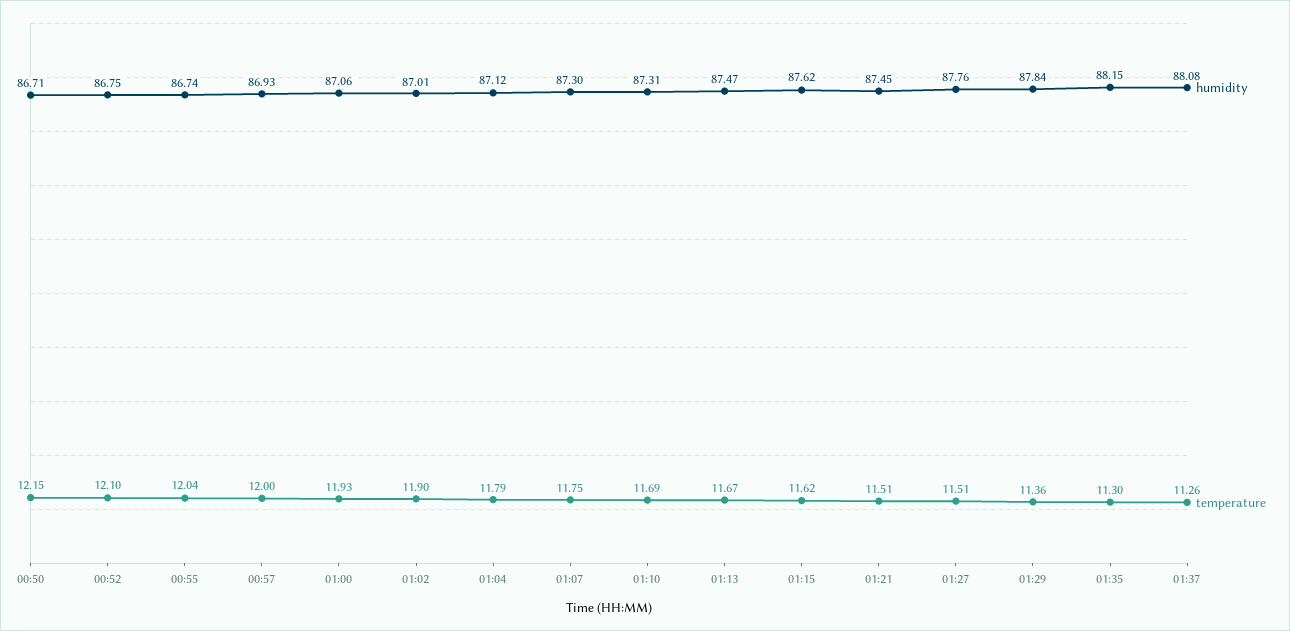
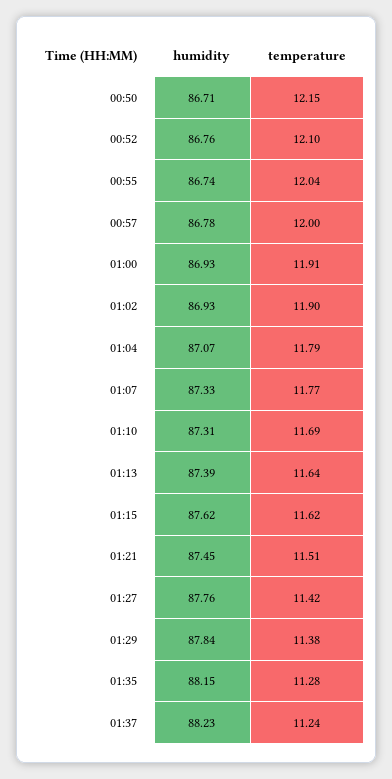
  {
    "humidity": {
      "00:50": 86.71,
-     "00:52": 86.75,
+     "00:52": 86.76,
      "00:55": 86.74,
-     "00:57": 86.93,
+     "00:57": 86.78,
-     "01:00": 87.06,
+     "01:00": 86.93,
-     "01:02": 87.01,
+     "01:02": 86.93,
-     "01:04": 87.12,
+     "01:04": 87.07,
-     "01:07": 87.3,
+     "01:07": 87.33,
      "01:10": 87.31,
-     "01:13": 87.47,
+     "01:13": 87.39,
      "01:15": 87.62,
      "01:21": 87.45,
      "01:27": 87.76,
      "01:29": 87.84,
      "01:35": 88.15,
-     "01:37": 88.08
+     "01:37": 88.23
    },
    "temperature": {
      "00:50": 12.15,
      "00:52": 12.1,
      "00:55": 12.04,
      "00:57": 12,
-     "01:00": 11.93,
+     "01:00": 11.91,
      "01:02": 11.9,
      "01:04": 11.79,
-     "01:07": 11.75,
+     "01:07": 11.77,
      "01:10": 11.69,
-     "01:13": 11.67,
+     "01:13": 11.64,
      "01:15": 11.62,
      "01:21": 11.51,
-     "01:27": 11.51,
+     "01:27": 11.42,
-     "01:29": 11.36,
+     "01:29": 11.38,
-     "01:35": 11.3,
+     "01:35": 11.28,
-     "01:37": 11.26
+     "01:37": 11.24
    }
  }

